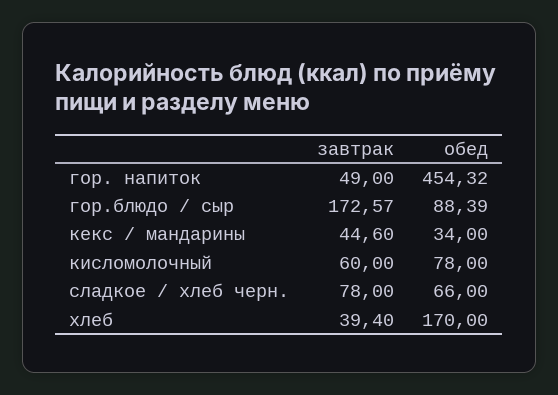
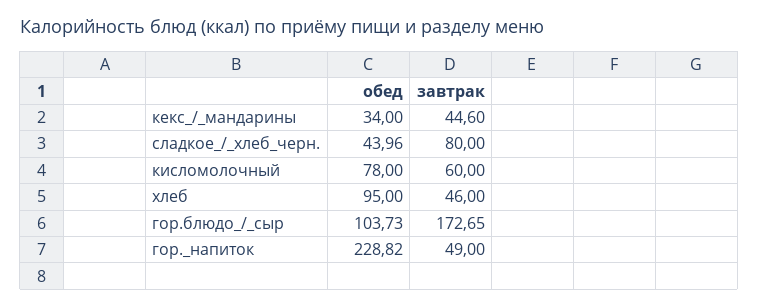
  {
    "завтрак": {
      "гор. напиток": 49,
-     "гор.блюдо / сыр": 172.57,
+     "гор.блюдо / сыр": 172.65,
      "кекс / мандарины": 44.6,
      "кисломолочный": 60,
-     "сладкое / хлеб черн.": 78,
+     "сладкое / хлеб черн.": 80,
-     "хлеб": 39.4
+     "хлеб": 46
    },
    "обед": {
-     "гор. напиток": 454.32,
+     "гор. напиток": 228.82,
-     "гор.блюдо / сыр": 88.39,
+     "гор.блюдо / сыр": 103.73,
      "кекс / мандарины": 34,
      "кисломолочный": 78,
-     "сладкое / хлеб черн.": 66,
+     "сладкое / хлеб черн.": 43.96,
-     "хлеб": 170
+     "хлеб": 95
    }
  }

